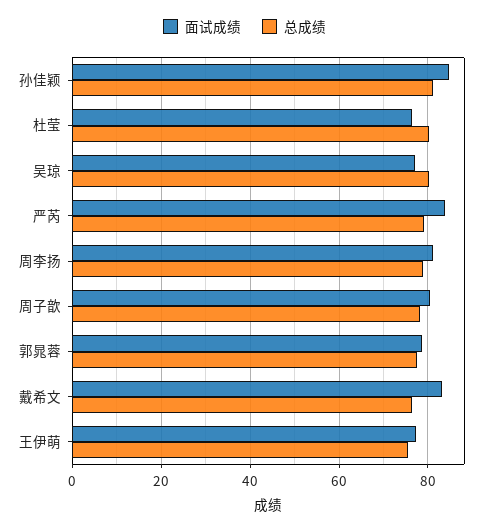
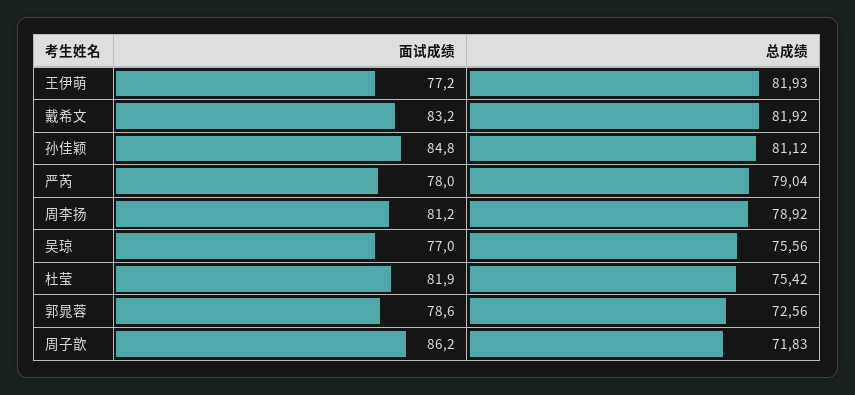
  {
    "面试成绩": {
      "孙佳颖": 84.8,
-     "杜莹": 76,
+     "杜莹": 81.9,
      "吴琼": 77,
-     "严芮": 84,
+     "严芮": 78,
      "周李扬": 81.2,
-     "周子歆": 80,
+     "周子歆": 86.2,
      "郭晁蓉": 78.6,
      "戴希文": 83.2,
      "王伊萌": 77.2
    },
    "总成绩": {
      "孙佳颖": 81.12,
-     "杜莹": 80,
+     "杜莹": 75.42,
-     "吴琼": 80,
+     "吴琼": 75.56,
      "严芮": 79.04,
      "周李扬": 78.92,
-     "周子歆": 78,
+     "周子歆": 71.83,
-     "郭晁蓉": 78,
+     "郭晁蓉": 72.56,
-     "戴希文": 76,
+     "戴希文": 81.92,
-     "王伊萌": 76
+     "王伊萌": 81.93
    }
  }

